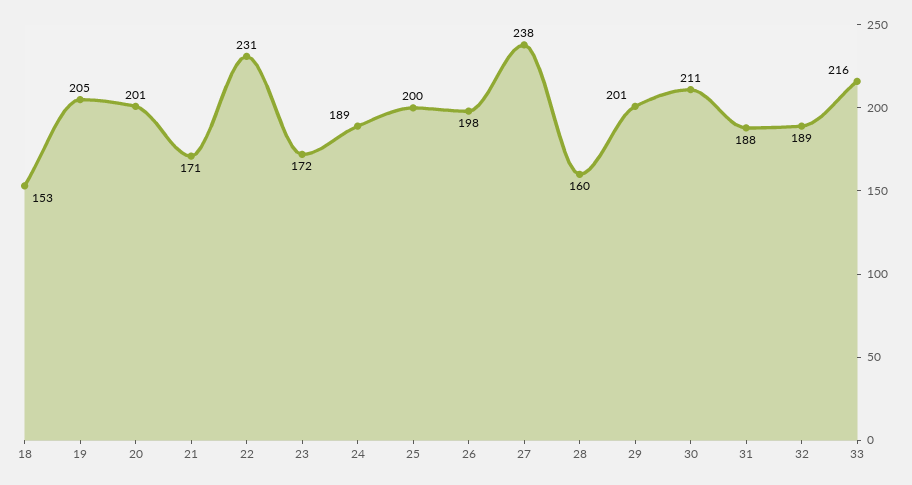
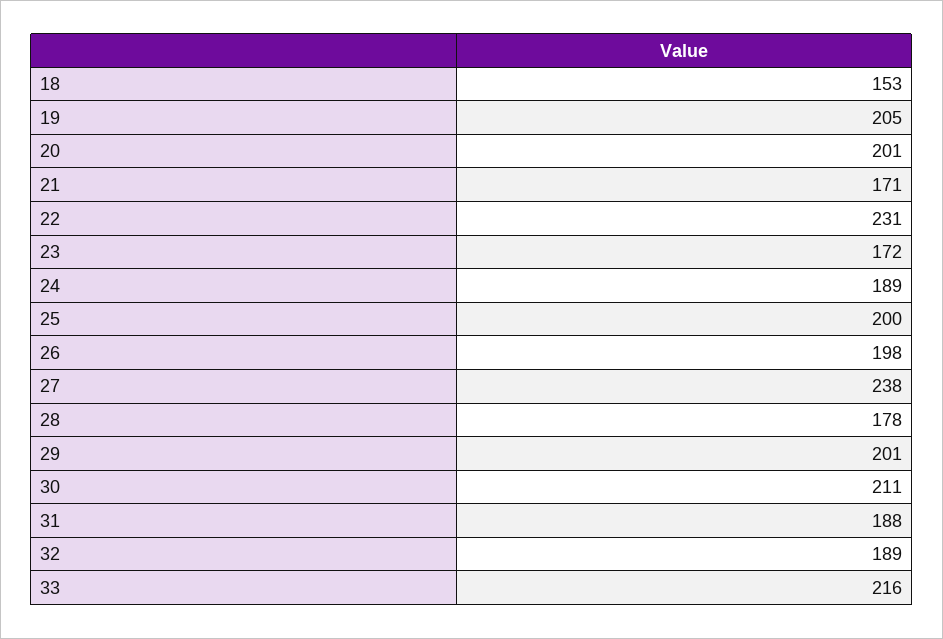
  {
    "18": 153,
    "19": 205,
    "20": 201,
    "21": 171,
    "22": 231,
    "23": 172,
    "24": 189,
    "25": 200,
    "26": 198,
    "27": 238,
-   "28": 160,
+   "28": 178,
    "29": 201,
    "30": 211,
    "31": 188,
    "32": 189,
    "33": 216
  }

